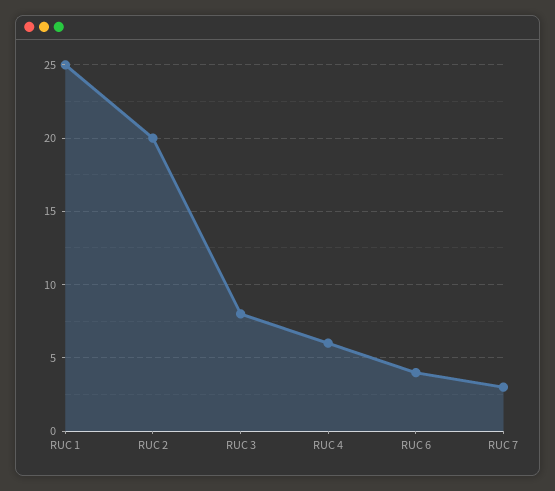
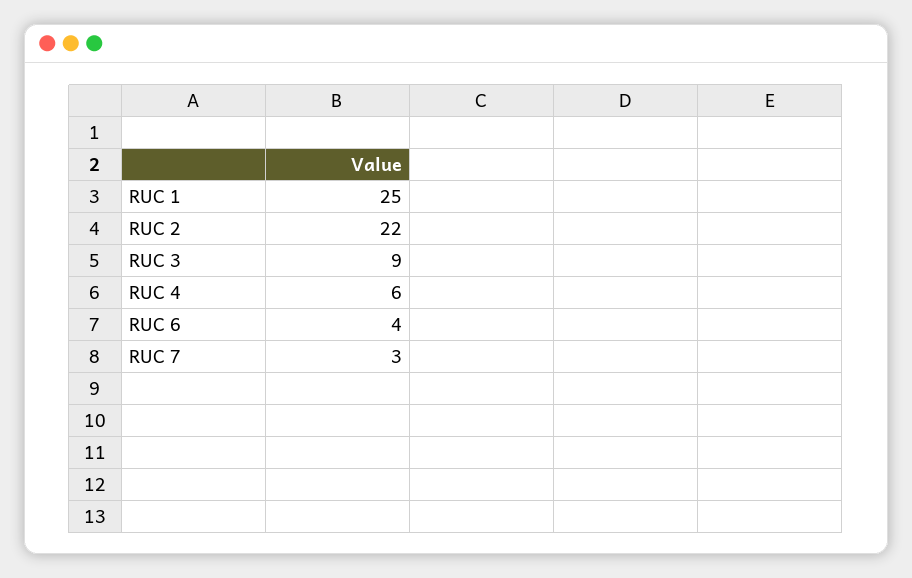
  {
    "RUC 1": 25,
-   "RUC 2": 20,
+   "RUC 2": 22,
-   "RUC 3": 8,
+   "RUC 3": 9,
    "RUC 4": 6,
    "RUC 6": 4,
    "RUC 7": 3
  }

